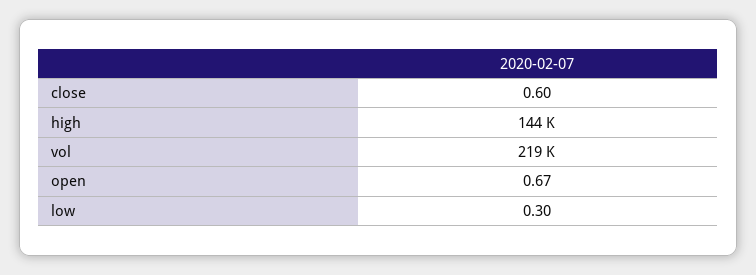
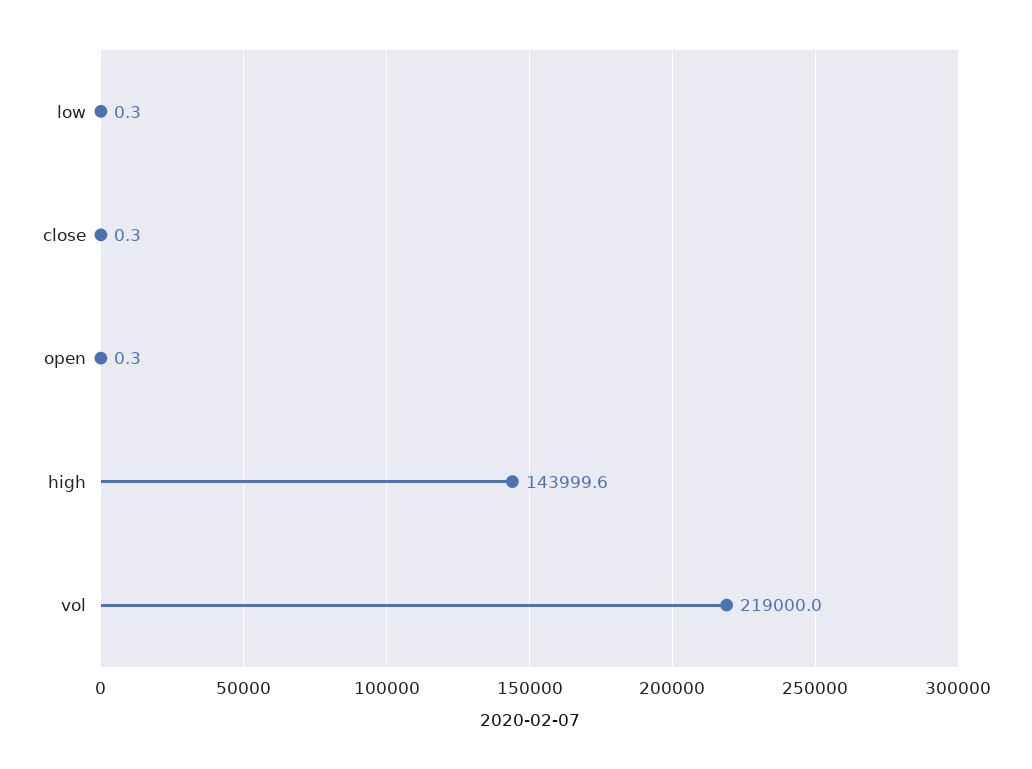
  {
-   "close": 0.6,
+   "close": 0.3,
    "high": 143999.6,
    "vol": 219000,
-   "open": 0.67,
+   "open": 0.3,
    "low": 0.3
  }

